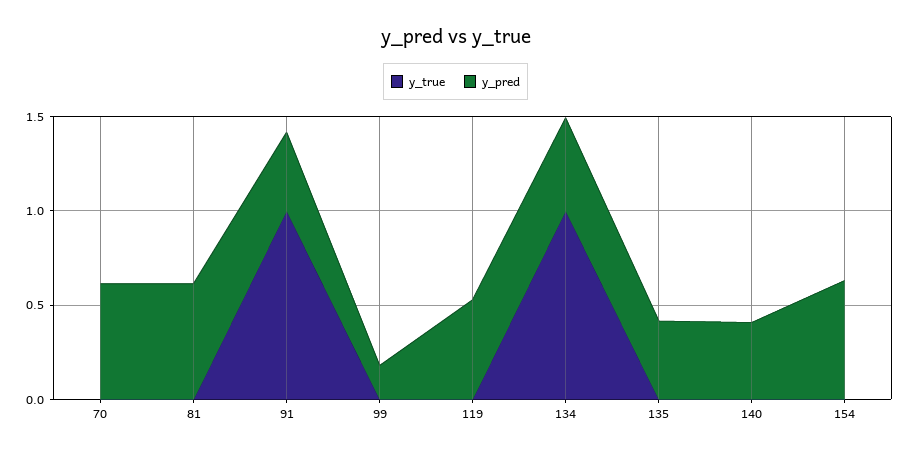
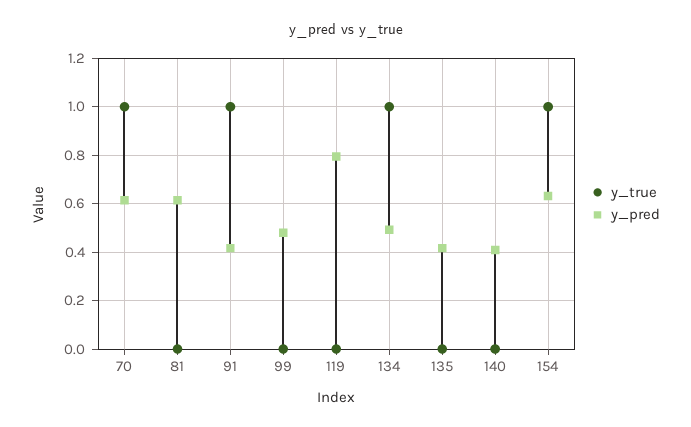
  {
    "y_true": {
-     "70": 0,
+     "70": 1,
      "81": 0,
      "91": 1,
      "99": 0,
      "119": 0,
      "134": 1,
      "135": 0,
      "140": 0,
-     "154": 0
+     "154": 1
    },
    "y_pred": {
      "70": 0.625,
      "81": 0.625,
      "91": 0.425,
-     "99": 0.2,
+     "99": 0.475,
-     "119": 0.5,
+     "119": 0.8,
      "134": 0.5,
      "135": 0.425,
      "140": 0.4,
      "154": 0.625
    }
  }

